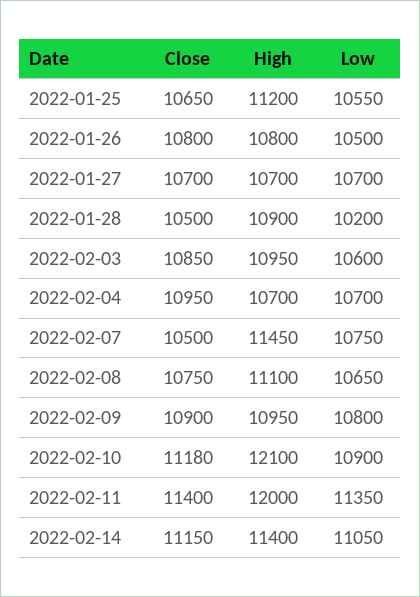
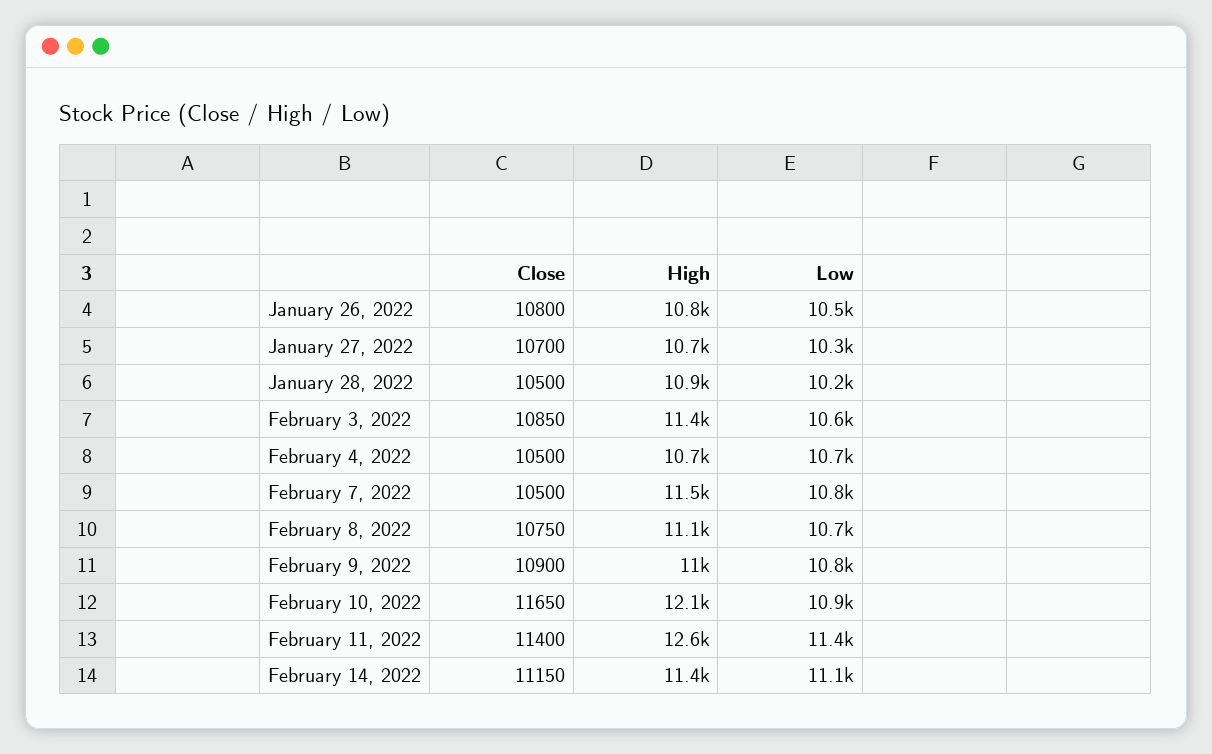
  {
    "Close": {
-     "2022-01-25": 10650,
      "2022-01-26": 10800,
      "2022-01-27": 10700,
      "2022-01-28": 10500,
      "2022-02-03": 10850,
-     "2022-02-04": 10950,
+     "2022-02-04": 10500,
      "2022-02-07": 10500,
      "2022-02-08": 10750,
      "2022-02-09": 10900,
-     "2022-02-10": 11180,
+     "2022-02-10": 11650,
      "2022-02-11": 11400,
      "2022-02-14": 11150
    },
    "High": {
-     "2022-01-25": 11200,
      "2022-01-26": 10800,
      "2022-01-27": 10700,
      "2022-01-28": 10900,
-     "2022-02-03": 10950,
+     "2022-02-03": 11400,
      "2022-02-04": 10700,
      "2022-02-07": 11450,
      "2022-02-08": 11100,
      "2022-02-09": 10950,
      "2022-02-10": 12100,
-     "2022-02-11": 12000,
+     "2022-02-11": 12600,
      "2022-02-14": 11400
    },
    "Low": {
-     "2022-01-25": 10550,
      "2022-01-26": 10500,
-     "2022-01-27": 10700,
+     "2022-01-27": 10300,
      "2022-01-28": 10200,
      "2022-02-03": 10600,
      "2022-02-04": 10700,
      "2022-02-07": 10750,
      "2022-02-08": 10650,
      "2022-02-09": 10800,
      "2022-02-10": 10900,
      "2022-02-11": 11350,
      "2022-02-14": 11050
    }
  }

